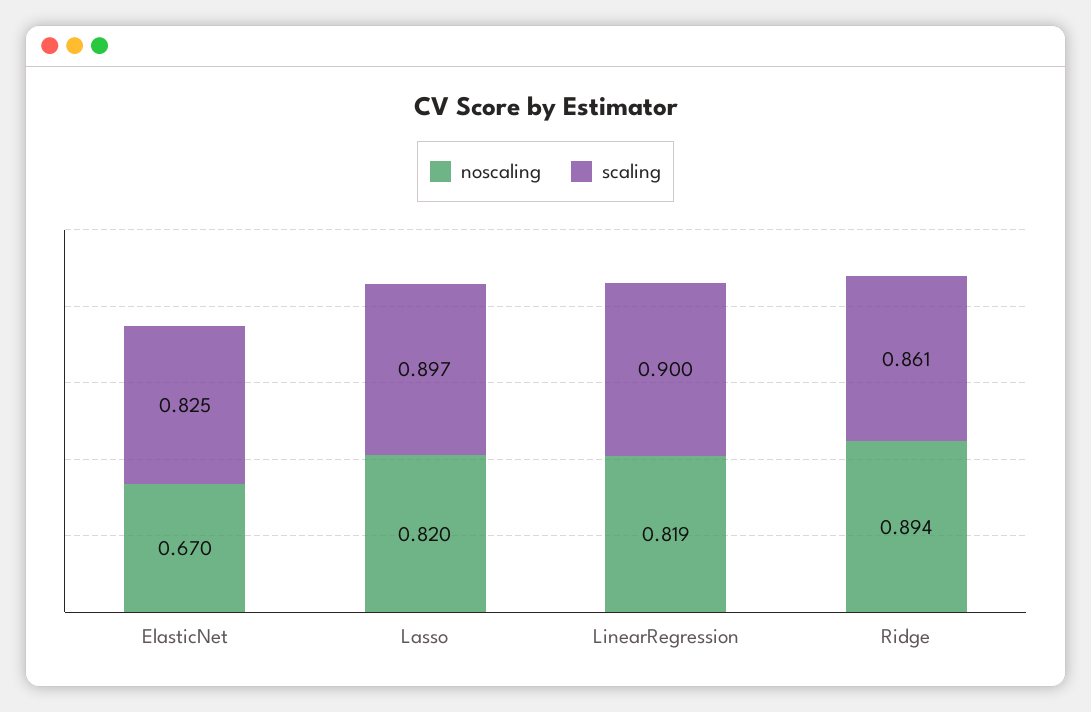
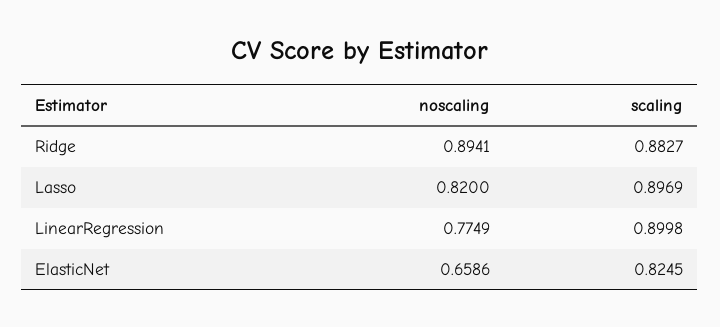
  {
    "noscaling": {
-     "ElasticNet": 0.67,
+     "ElasticNet": 0.6586,
      "Lasso": 0.82,
-     "LinearRegression": 0.819,
+     "LinearRegression": 0.7749,
      "Ridge": 0.8941
    },
    "scaling": {
      "ElasticNet": 0.8245,
      "Lasso": 0.8969,
      "LinearRegression": 0.8998,
-     "Ridge": 0.861
+     "Ridge": 0.8827
    }
  }

